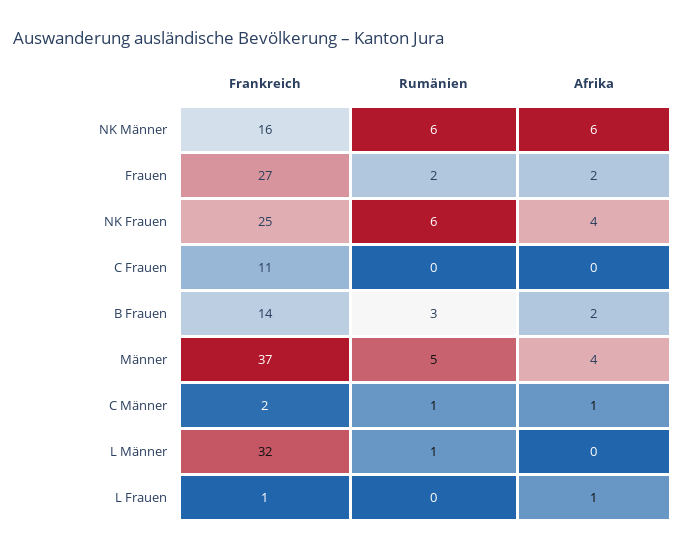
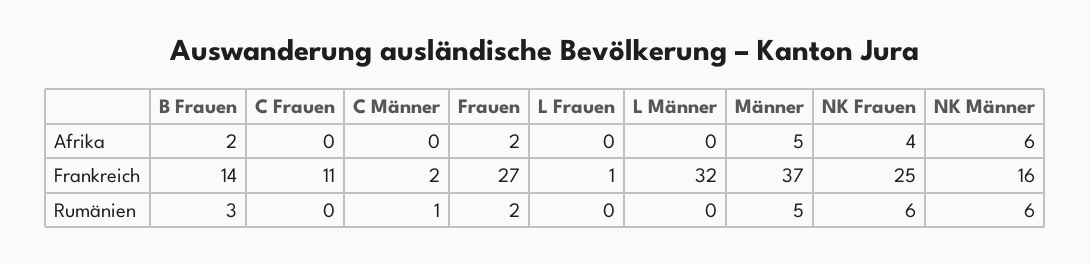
  {
    "Frankreich": {
      "NK Männer": 16,
      "Frauen": 27,
      "NK Frauen": 25,
      "C Frauen": 11,
      "B Frauen": 14,
      "Männer": 37,
      "C Männer": 2,
      "L Männer": 32,
      "L Frauen": 1
    },
    "Rumänien": {
      "NK Männer": 6,
      "Frauen": 2,
      "NK Frauen": 6,
      "C Frauen": 0,
      "B Frauen": 3,
      "Männer": 5,
      "C Männer": 1,
-     "L Männer": 1,
+     "L Männer": 0,
      "L Frauen": 0
    },
    "Afrika": {
      "NK Männer": 6,
      "Frauen": 2,
      "NK Frauen": 4,
      "C Frauen": 0,
      "B Frauen": 2,
-     "Männer": 4,
+     "Männer": 5,
-     "C Männer": 1,
+     "C Männer": 0,
      "L Männer": 0,
-     "L Frauen": 1
+     "L Frauen": 0
    }
  }

